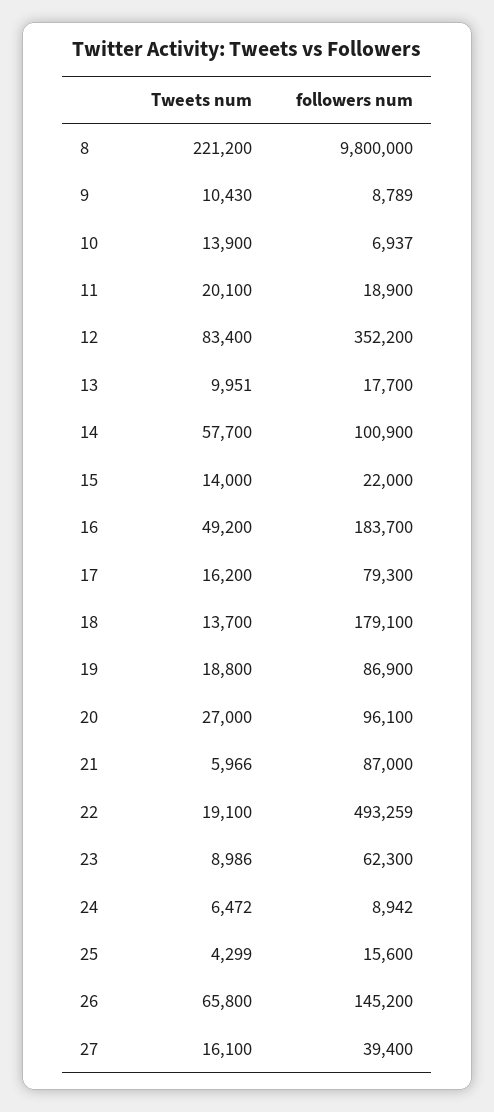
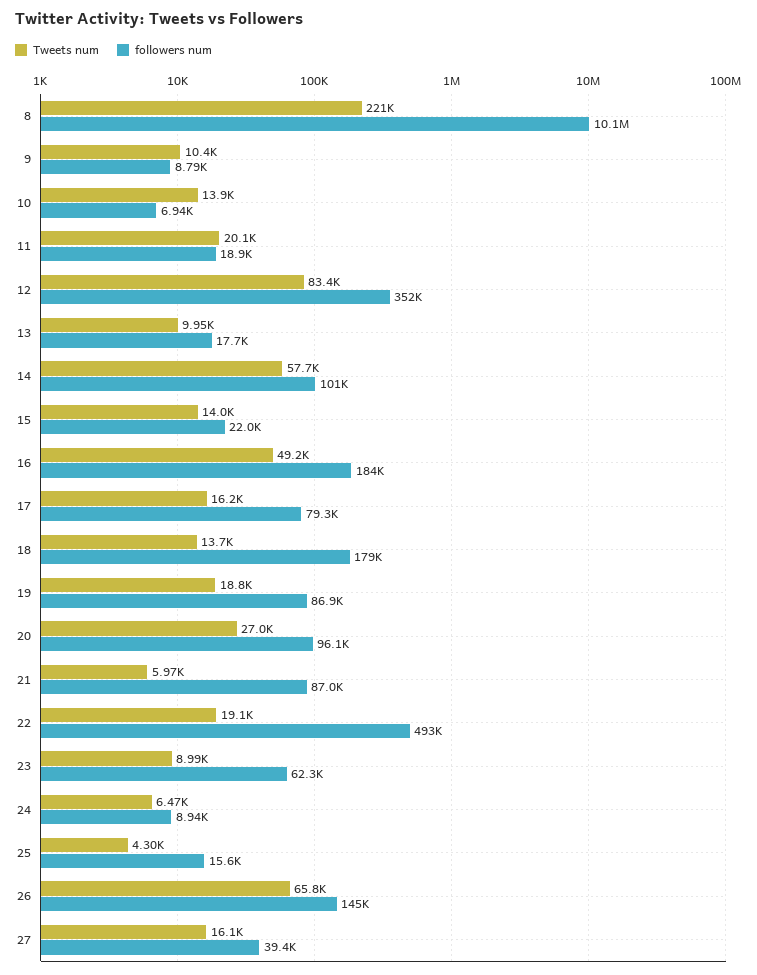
  {
    "Tweets num": {
      "8": 221200,
      "9": 10430,
      "10": 13900,
      "11": 20100,
      "12": 83400,
      "13": 9951,
      "14": 57700,
      "15": 14000,
      "16": 49200,
      "17": 16200,
      "18": 13700,
      "19": 18800,
      "20": 27000,
      "21": 5966,
      "22": 19100,
      "23": 8986,
      "24": 6472,
      "25": 4299,
      "26": 65800,
      "27": 16100
    },
    "followers num": {
-     "8": 9800000,
+     "8": 10100000,
      "9": 8789,
      "10": 6937,
      "11": 18900,
      "12": 352200,
      "13": 17700,
      "14": 100900,
      "15": 22000,
      "16": 183700,
      "17": 79300,
      "18": 179100,
      "19": 86900,
      "20": 96100,
      "21": 87000,
      "22": 493259,
      "23": 62300,
      "24": 8942,
      "25": 15600,
      "26": 145200,
      "27": 39400
    }
  }

